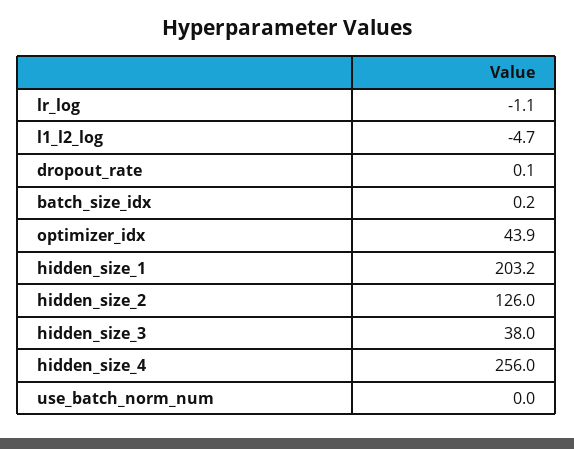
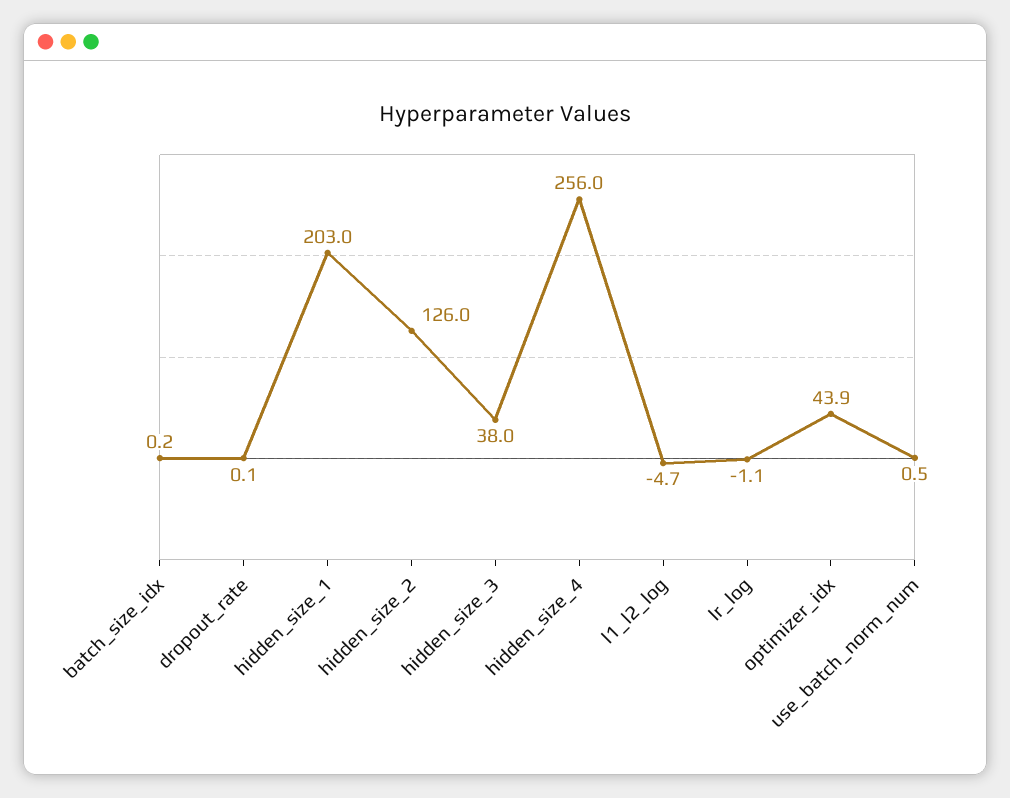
  {
    "lr_log": -1.1,
    "l1_l2_log": -4.7,
    "dropout_rate": 0.1,
    "batch_size_idx": 0.2,
    "optimizer_idx": 43.9,
-   "hidden_size_1": 203.2,
+   "hidden_size_1": 203,
    "hidden_size_2": 126,
    "hidden_size_3": 38,
    "hidden_size_4": 256,
-   "use_batch_norm_num": 0
+   "use_batch_norm_num": 0.5
  }

